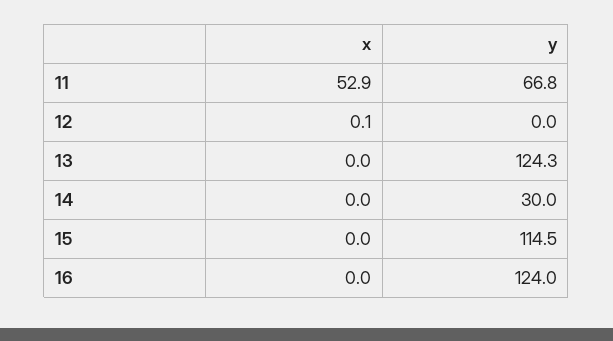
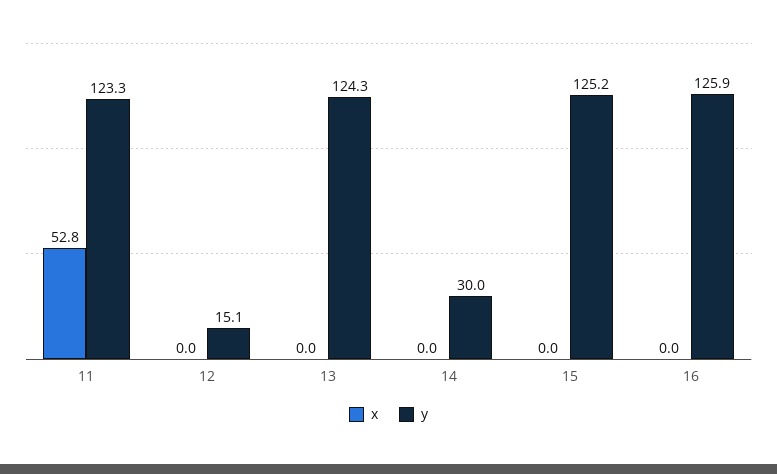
  {
    "x": {
-     "11": 52.9,
+     "11": 52.8,
-     "12": 0.1,
+     "12": 0,
      "13": 0,
      "14": 0,
      "15": 0,
      "16": 0
    },
    "y": {
-     "11": 66.8,
+     "11": 123.3,
-     "12": 0,
+     "12": 15.1,
      "13": 124.3,
      "14": 30,
-     "15": 114.5,
+     "15": 125.2,
-     "16": 124
+     "16": 125.9
    }
  }

